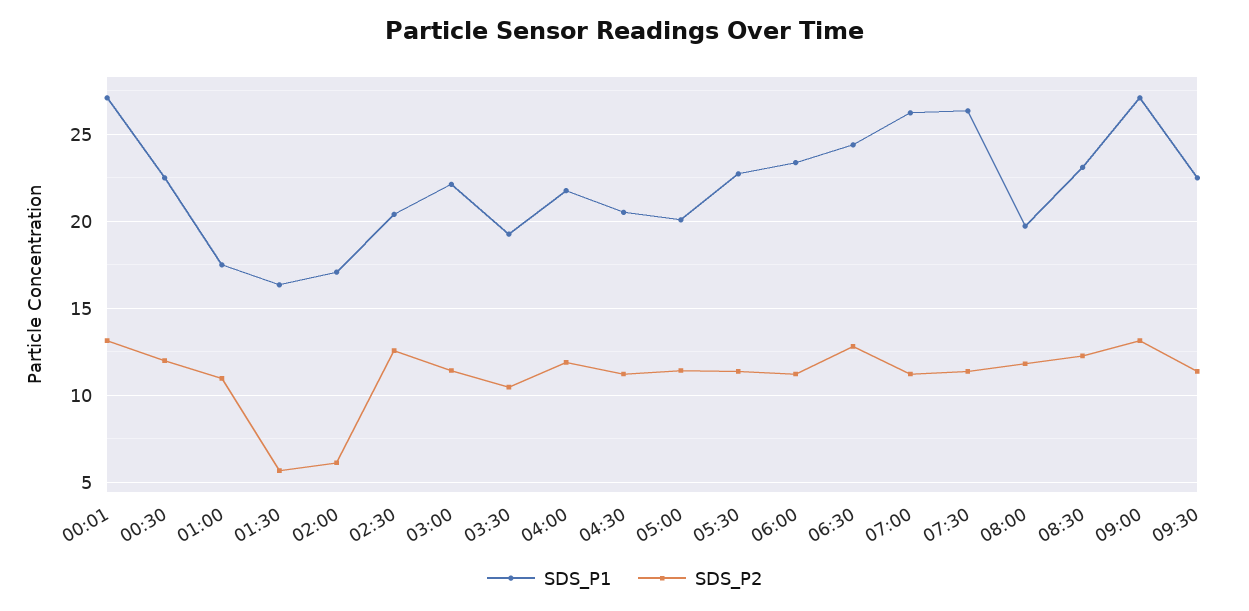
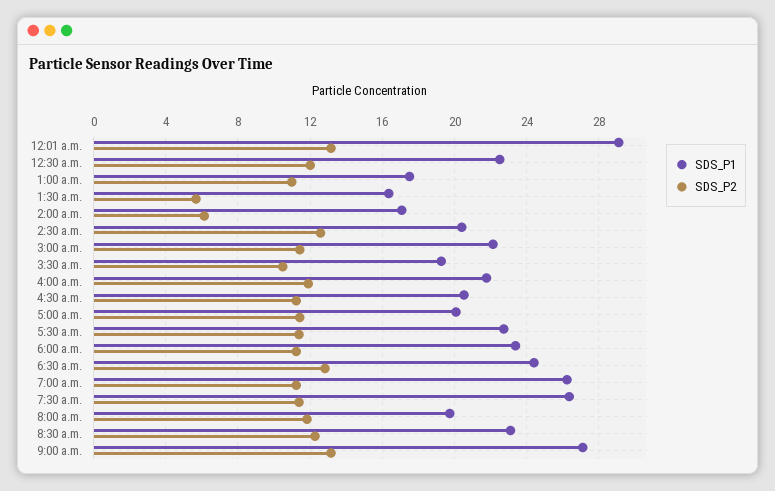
  {
    "SDS_P1": {
-     "00:01": 27,
+     "00:01": 29,
      "00:30": 22.5,
      "01:00": 17.5,
      "01:30": 16.5,
      "02:00": 17,
      "02:30": 20.5,
      "03:00": 22,
      "03:30": 19.5,
      "04:00": 22,
      "04:30": 20.5,
      "05:00": 20,
      "05:30": 22.5,
      "06:00": 23.5,
      "06:30": 24.5,
      "07:00": 26,
      "07:30": 26.5,
      "08:00": 19.5,
      "08:30": 23,
-     "09:00": 27,
+     "09:00": 27
-     "09:30": 22.5
    },
    "SDS_P2": {
      "00:01": 13,
      "00:30": 12,
      "01:00": 11,
      "01:30": 5.5,
      "02:00": 6,
      "02:30": 12.5,
      "03:00": 11.5,
      "03:30": 10.5,
      "04:00": 12,
      "04:30": 11,
      "05:00": 11.5,
      "05:30": 11.5,
      "06:00": 11,
      "06:30": 13,
      "07:00": 11,
      "07:30": 11.5,
      "08:00": 12,
      "08:30": 12.5,
-     "09:00": 13,
+     "09:00": 13
-     "09:30": 11.5
    }
  }

